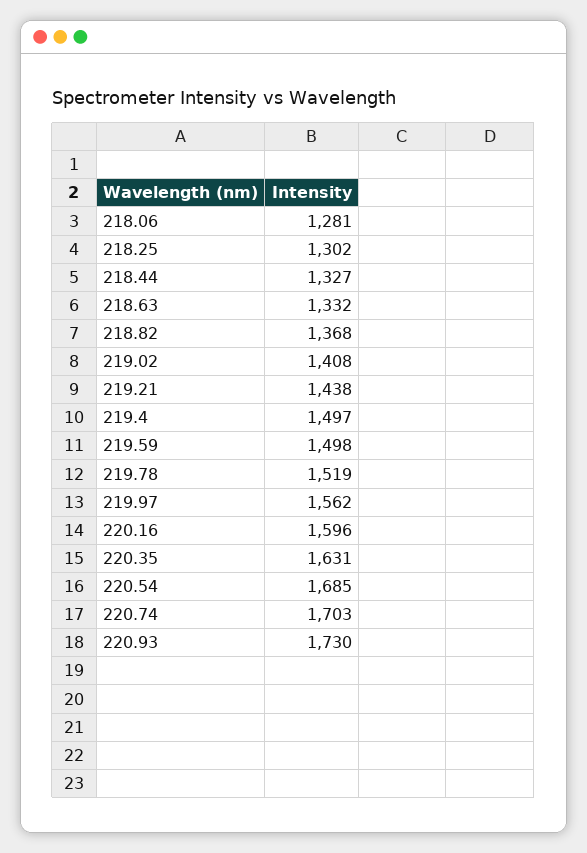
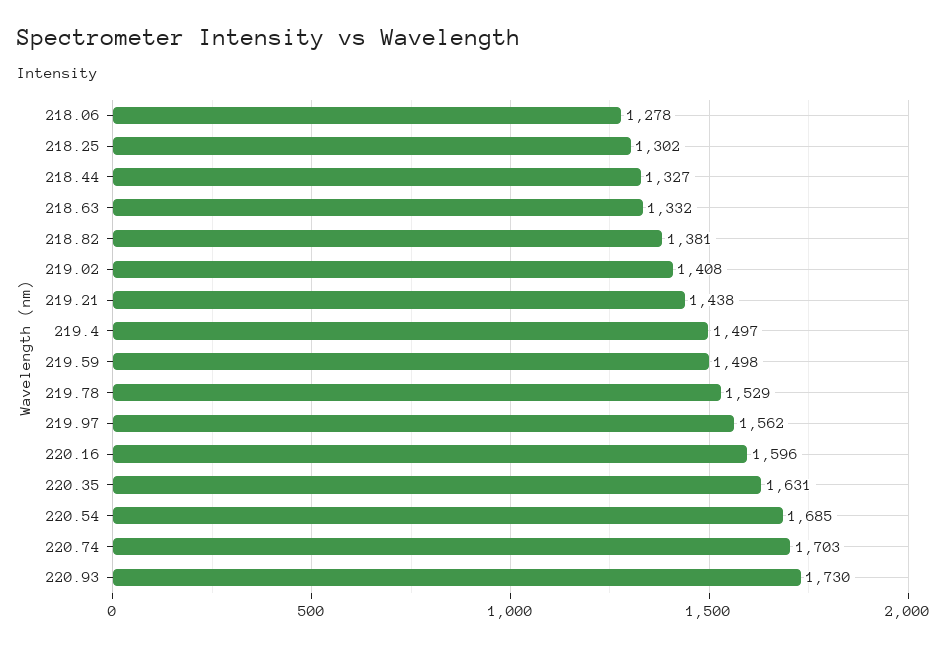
  {
-   "218.06": 1281,
+   "218.06": 1278,
    "218.25": 1302,
    "218.44": 1327,
    "218.63": 1332,
-   "218.82": 1368,
+   "218.82": 1381,
    "219.02": 1408,
    "219.21": 1438,
    "219.4": 1497,
    "219.59": 1498,
-   "219.78": 1519,
+   "219.78": 1529,
    "219.97": 1562,
    "220.16": 1596,
    "220.35": 1631,
    "220.54": 1685,
    "220.74": 1703,
    "220.93": 1730
  }

